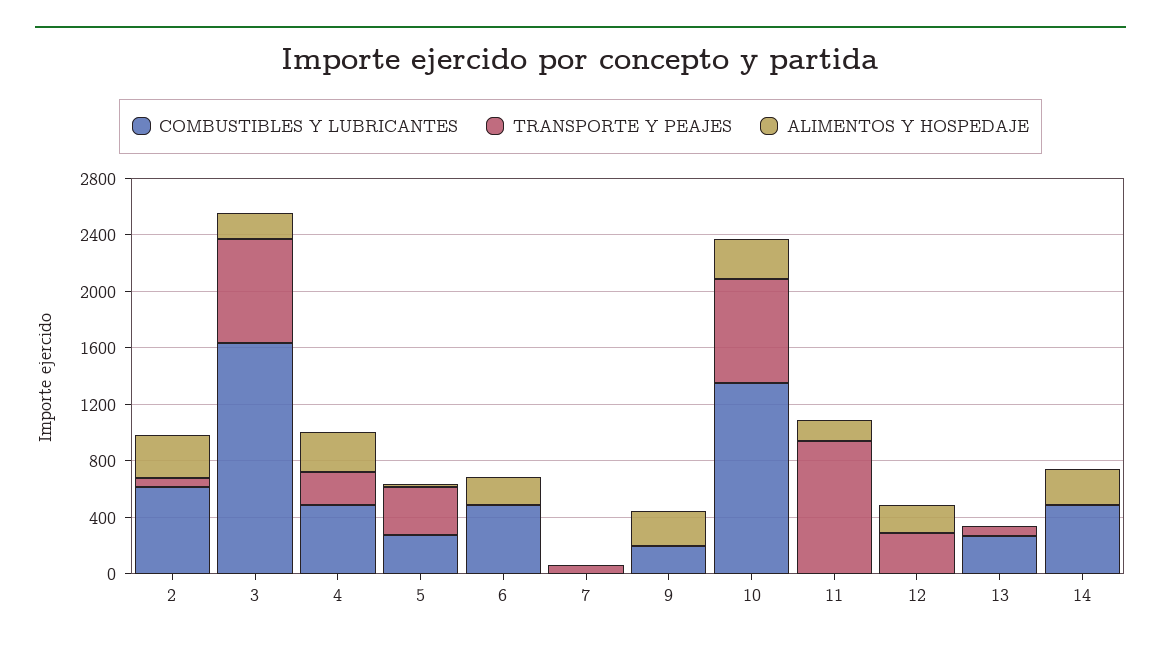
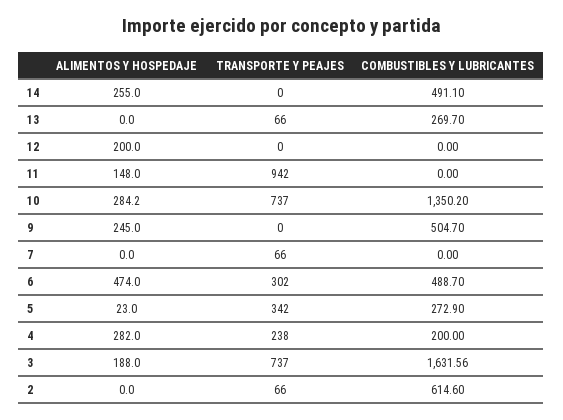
  {
    "COMBUSTIBLES Y LUBRICANTES": {
      "2": 614.6,
      "3": 1631.56,
-     "4": 500,
+     "4": 200,
      "5": 272.9,
      "6": 488.7,
      "7": 0,
-     "9": 200,
+     "9": 504.7,
      "10": 1350.2,
      "11": 0,
      "12": 0,
      "13": 269.7,
      "14": 491.1
    },
    "TRANSPORTE Y PEAJES": {
      "2": 66,
      "3": 737,
      "4": 238,
      "5": 342,
-     "6": 0,
+     "6": 302,
      "7": 66,
      "9": 0,
      "10": 737,
      "11": 942,
-     "12": 300,
+     "12": 0,
      "13": 66,
      "14": 0
    },
    "ALIMENTOS Y HOSPEDAJE": {
-     "2": 300,
+     "2": 0,
      "3": 188,
      "4": 282,
      "5": 23,
-     "6": 200,
+     "6": 474,
      "7": 0,
      "9": 245,
      "10": 284.2,
      "11": 148,
      "12": 200,
      "13": 0,
      "14": 255
    }
  }

